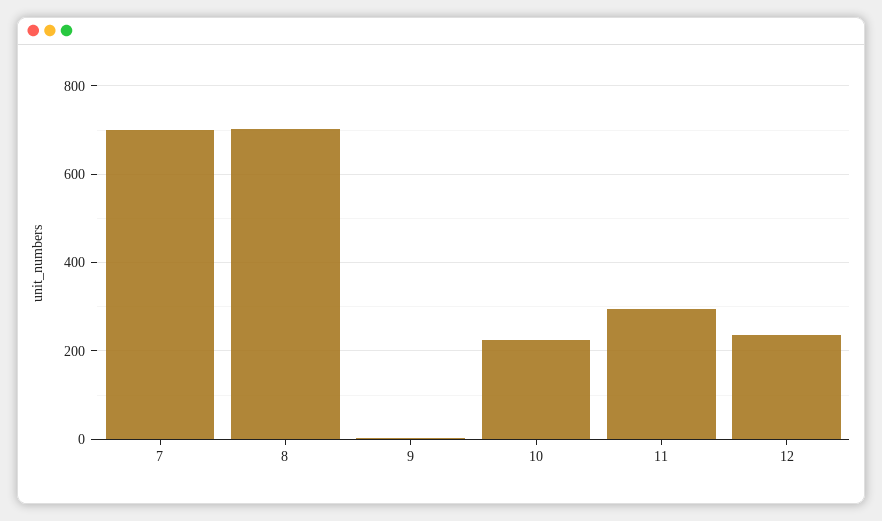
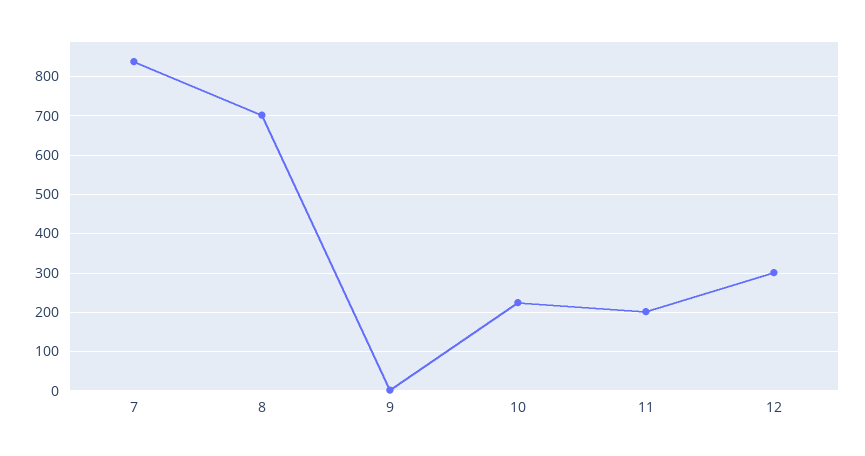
  {
-   "7": 700,
+   "7": 840,
    "8": 700,
    "9": 0,
    "10": 220,
-   "11": 300,
+   "11": 200,
-   "12": 240
+   "12": 300
  }

